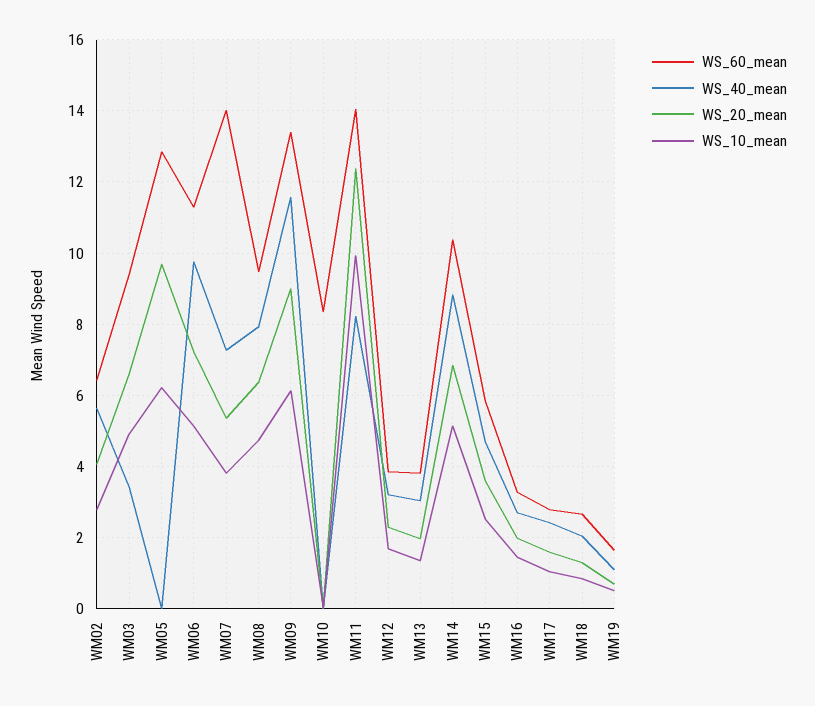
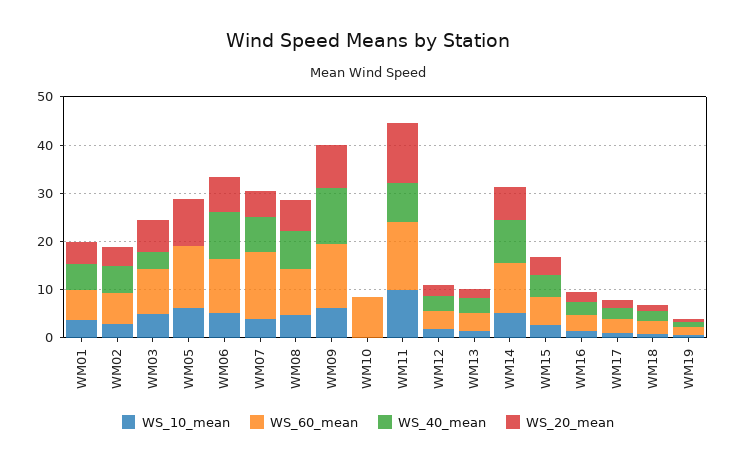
  {
    "WS_60_mean": {
      "WM02": 6.4,
      "WM03": 9.4,
      "WM05": 12.8,
      "WM06": 11.2,
      "WM07": 14,
      "WM08": 9.4,
      "WM09": 13.4,
      "WM10": 8.4,
      "WM11": 14,
      "WM12": 3.8,
      "WM13": 3.8,
      "WM14": 10.4,
      "WM15": 5.8,
      "WM16": 3.2,
      "WM17": 2.8,
      "WM18": 2.6,
-     "WM19": 1.6
+     "WM19": 1.6,
+     "WM01": 6
    },
    "WS_40_mean": {
      "WM02": 5.6,
      "WM03": 3.4,
      "WM05": 0,
      "WM06": 9.8,
      "WM07": 7.2,
      "WM08": 8,
      "WM09": 11.6,
      "WM10": 0,
      "WM11": 8.2,
      "WM12": 3.2,
      "WM13": 3,
      "WM14": 8.8,
      "WM15": 4.8,
      "WM16": 2.6,
      "WM17": 2.4,
      "WM18": 2,
-     "WM19": 1.2
+     "WM19": 1.2,
+     "WM01": 6
    },
    "WS_20_mean": {
      "WM02": 4,
      "WM03": 6.6,
      "WM05": 9.6,
      "WM06": 7.2,
      "WM07": 5.4,
      "WM08": 6.4,
      "WM09": 9,
      "WM10": 0,
      "WM11": 12.4,
      "WM12": 2.2,
      "WM13": 2,
      "WM14": 6.8,
      "WM15": 3.6,
      "WM16": 2,
      "WM17": 1.6,
      "WM18": 1.2,
-     "WM19": 0.6
+     "WM19": 0.6,
+     "WM01": 4
    },
    "WS_10_mean": {
      "WM02": 2.8,
      "WM03": 5,
      "WM05": 6.2,
      "WM06": 5.2,
      "WM07": 3.8,
      "WM08": 4.8,
      "WM09": 6.2,
      "WM10": 0,
      "WM11": 10,
      "WM12": 1.6,
      "WM13": 1.4,
      "WM14": 5.2,
      "WM15": 2.6,
      "WM16": 1.4,
      "WM17": 1,
      "WM18": 0.8,
-     "WM19": 0.6
+     "WM19": 0.6,
+     "WM01": 4
    }
  }

